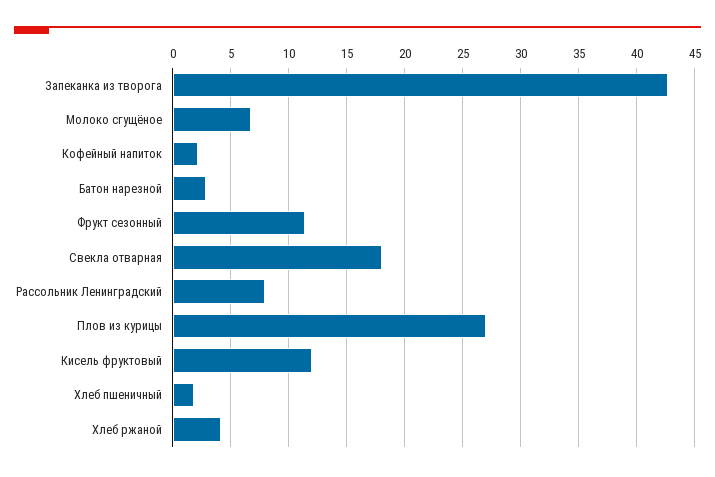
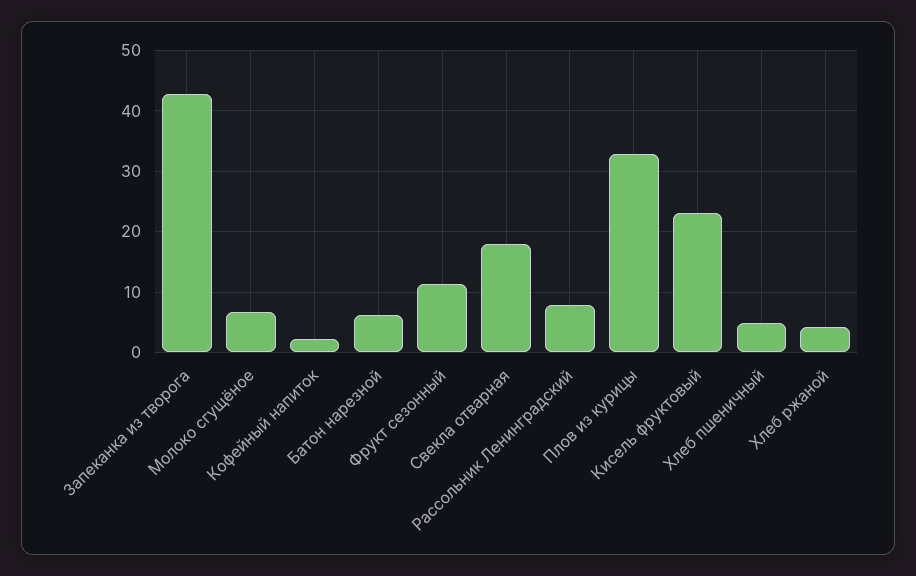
  {
    "Запеканка из творога": 43,
    "Молоко сгущёное": 7,
    "Кофейный напиток": 2,
-   "Батон нарезной": 3,
+   "Батон нарезной": 6,
    "Фрукт сезонный": 11,
    "Свекла отварная": 18,
    "Рассольник Ленинградский": 8,
-   "Плов из курицы": 27,
+   "Плов из курицы": 33,
-   "Кисель фруктовый": 12,
+   "Кисель фруктовый": 23,
-   "Хлеб пшеничный": 2,
+   "Хлеб пшеничный": 5,
    "Хлеб ржаной": 4
  }

